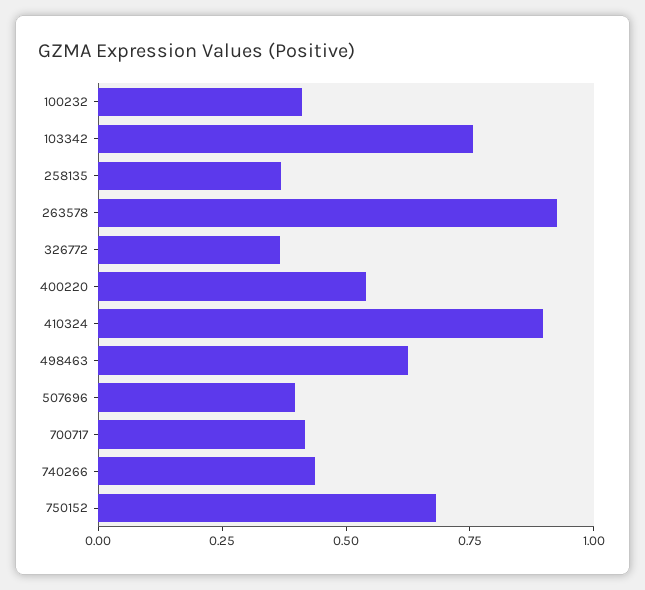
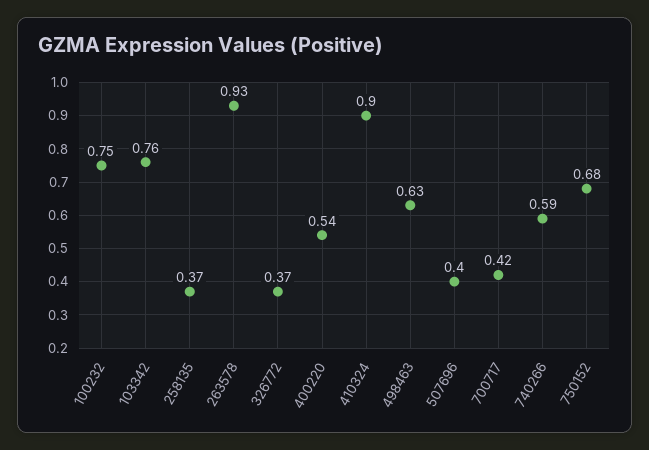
  {
-   "100232": 0.4,
+   "100232": 0.75,
    "103342": 0.76,
    "258135": 0.37,
    "263578": 0.93,
    "326772": 0.37,
    "400220": 0.54,
    "410324": 0.9,
    "498463": 0.63,
    "507696": 0.4,
    "700717": 0.42,
-   "740266": 0.45,
+   "740266": 0.59,
    "750152": 0.68
  }

